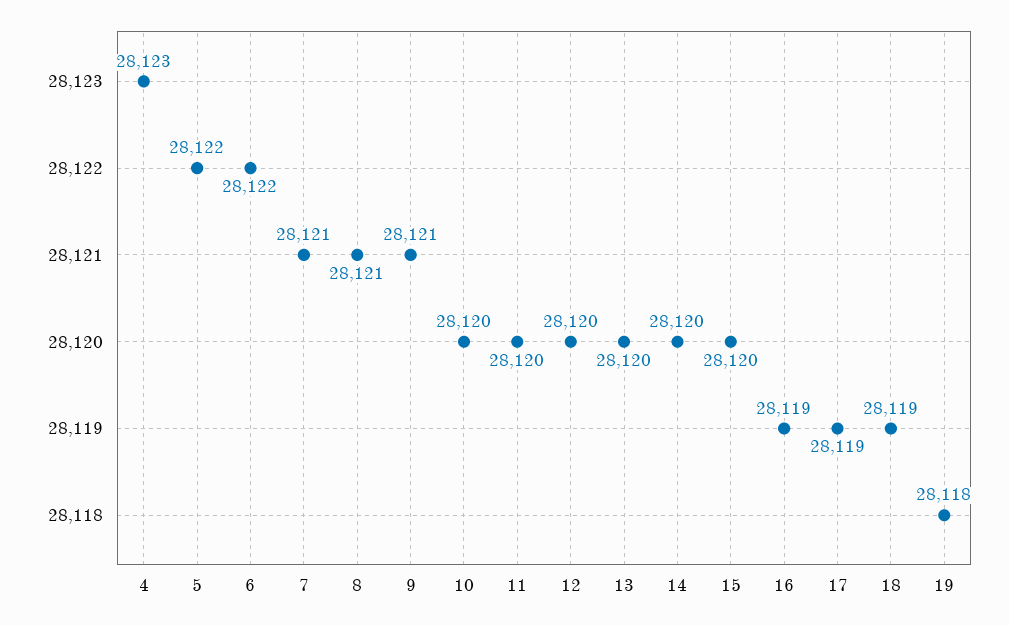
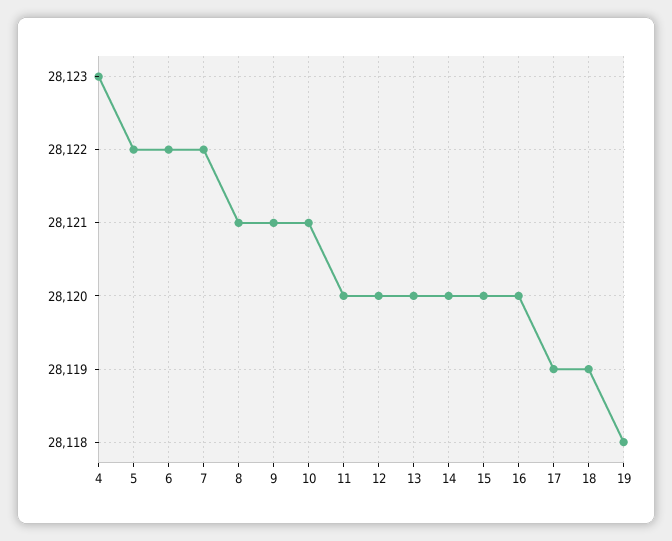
  {
    "4": 28123,
    "5": 28122,
    "6": 28122,
-   "7": 28121,
+   "7": 28122,
    "8": 28121,
    "9": 28121,
-   "10": 28120,
+   "10": 28121,
    "11": 28120,
    "12": 28120,
    "13": 28120,
    "14": 28120,
    "15": 28120,
-   "16": 28119,
+   "16": 28120,
    "17": 28119,
    "18": 28119,
    "19": 28118
  }

